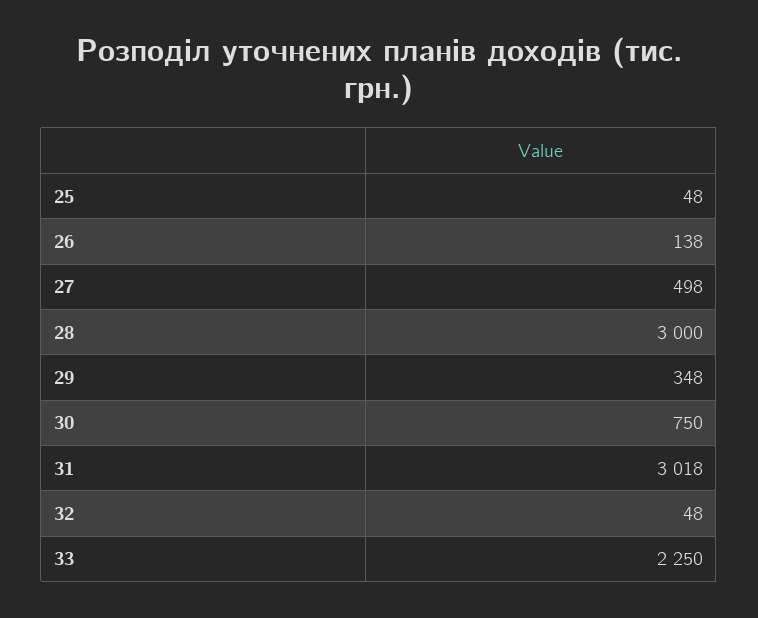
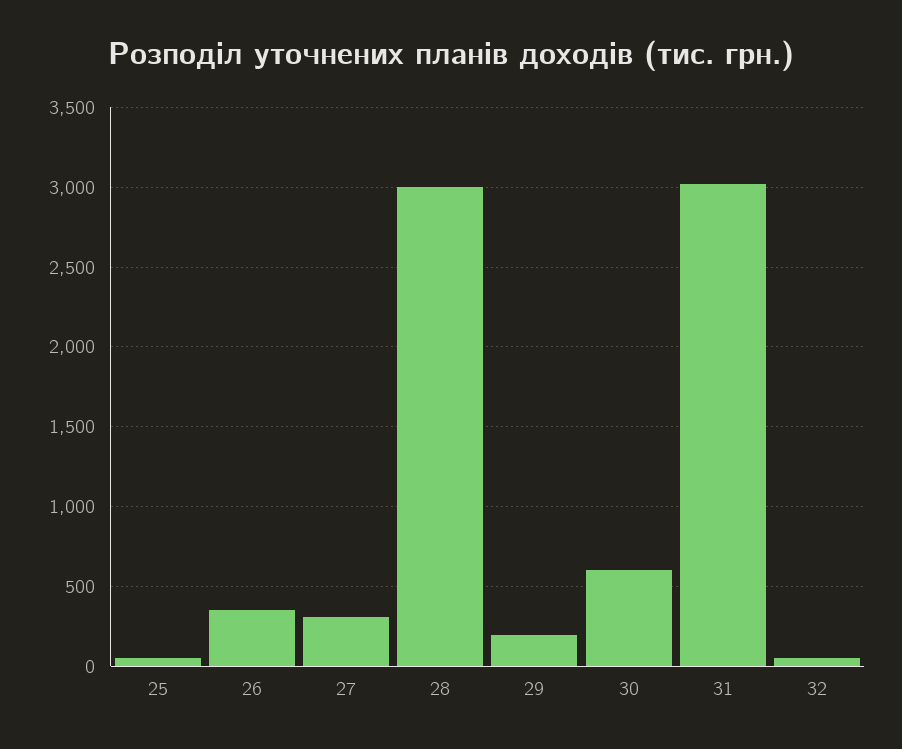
  {
    "25": 48,
-   "26": 138,
+   "26": 350,
-   "27": 498,
+   "27": 300,
    "28": 3000,
-   "29": 348,
+   "29": 200,
-   "30": 750,
+   "30": 600,
    "31": 3018,
-   "32": 48,
+   "32": 48
-   "33": 2250
  }

